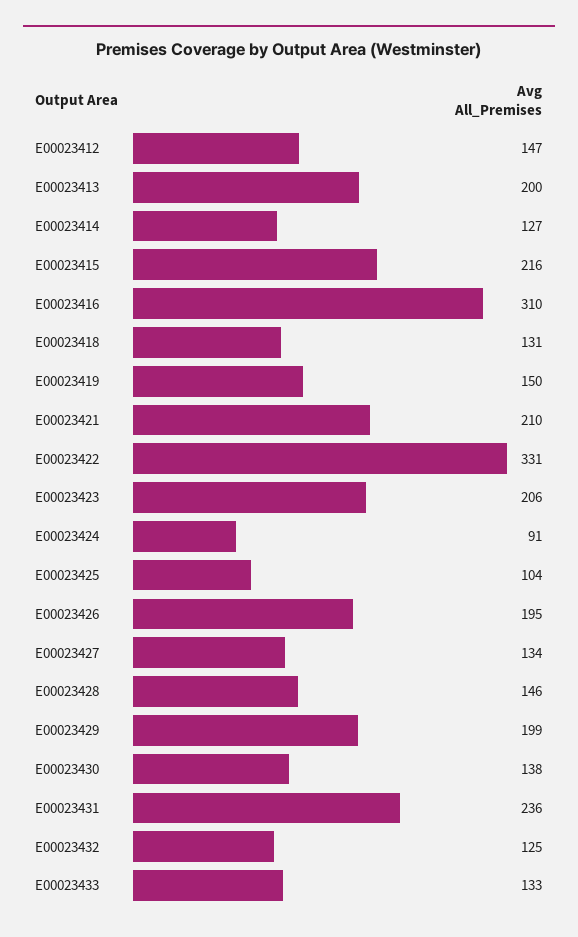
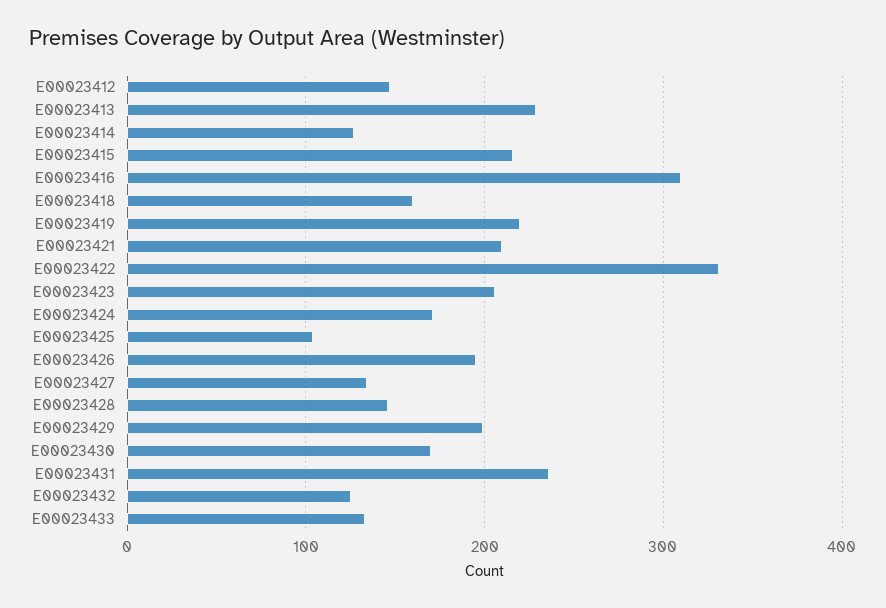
  {
    "E00023412": 147,
-   "E00023413": 200,
+   "E00023413": 230,
    "E00023414": 127,
    "E00023415": 216,
    "E00023416": 310,
-   "E00023418": 131,
+   "E00023418": 160,
-   "E00023419": 150,
+   "E00023419": 220,
    "E00023421": 210,
    "E00023422": 331,
    "E00023423": 206,
-   "E00023424": 91,
+   "E00023424": 170,
    "E00023425": 104,
    "E00023426": 195,
    "E00023427": 134,
    "E00023428": 146,
    "E00023429": 199,
-   "E00023430": 138,
+   "E00023430": 170,
    "E00023431": 236,
    "E00023432": 125,
    "E00023433": 133
  }

